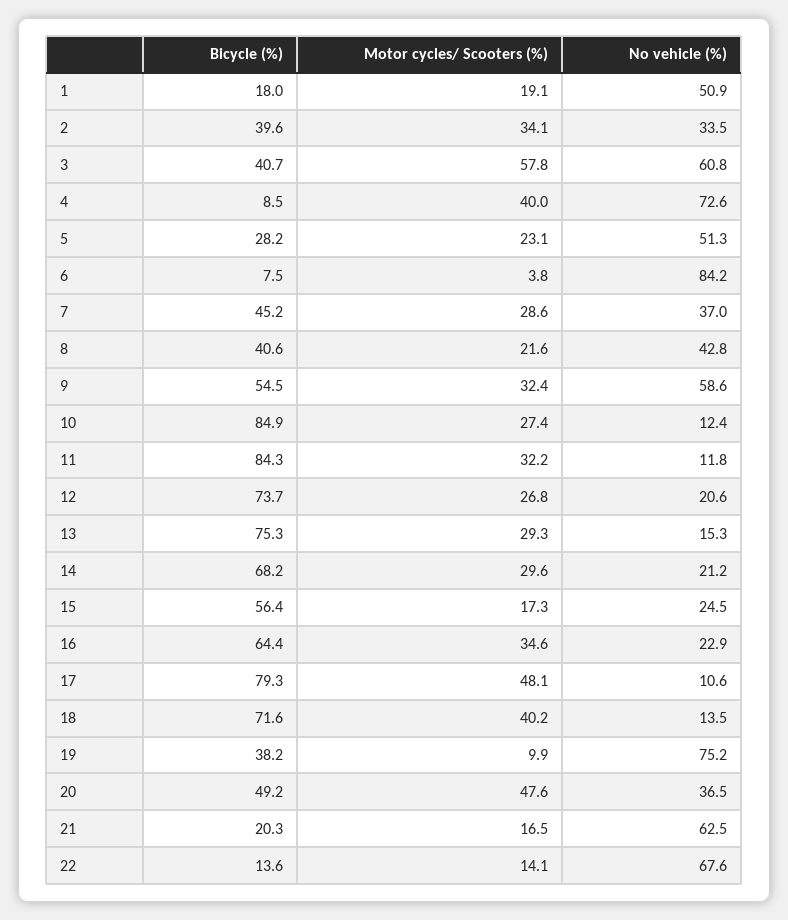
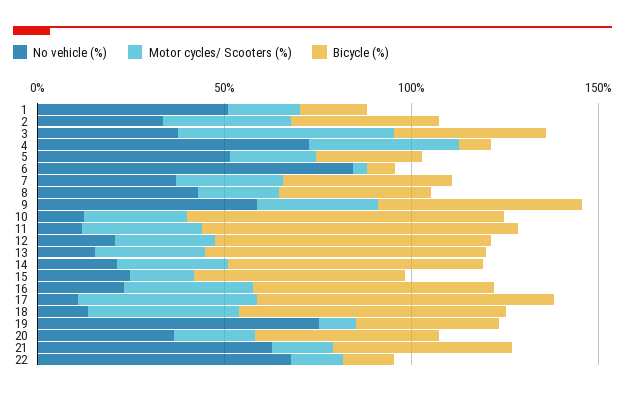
  {
    "Bicycle (%)": {
      "1": 18,
      "2": 39.6,
      "3": 40.7,
      "4": 8.5,
      "5": 28.2,
      "6": 7.5,
      "7": 45.2,
      "8": 40.6,
      "9": 54.5,
      "10": 84.9,
      "11": 84.3,
      "12": 73.7,
      "13": 75.3,
      "14": 68.2,
      "15": 56.4,
      "16": 64.4,
      "17": 79.3,
      "18": 71.6,
      "19": 38.2,
      "20": 49.2,
-     "21": 20.3,
+     "21": 50,
      "22": 13.6
    },
    "Motor cycles/ Scooters (%)": {
      "1": 19.1,
      "2": 34.1,
      "3": 57.8,
      "4": 40,
      "5": 23.1,
      "6": 3.8,
      "7": 28.6,
      "8": 21.6,
      "9": 32.4,
      "10": 27.4,
      "11": 32.2,
      "12": 26.8,
      "13": 29.3,
      "14": 29.6,
      "15": 17.3,
      "16": 34.6,
      "17": 48.1,
      "18": 40.2,
      "19": 9.9,
-     "20": 47.6,
+     "20": 20,
      "21": 16.5,
      "22": 14.1
    },
    "No vehicle (%)": {
      "1": 50.9,
      "2": 33.5,
-     "3": 60.8,
+     "3": 40,
      "4": 72.6,
      "5": 51.3,
      "6": 84.2,
      "7": 37,
      "8": 42.8,
      "9": 58.6,
      "10": 12.4,
      "11": 11.8,
      "12": 20.6,
      "13": 15.3,
      "14": 21.2,
      "15": 24.5,
      "16": 22.9,
      "17": 10.6,
      "18": 13.5,
      "19": 75.2,
      "20": 36.5,
      "21": 62.5,
      "22": 67.6
    }
  }

